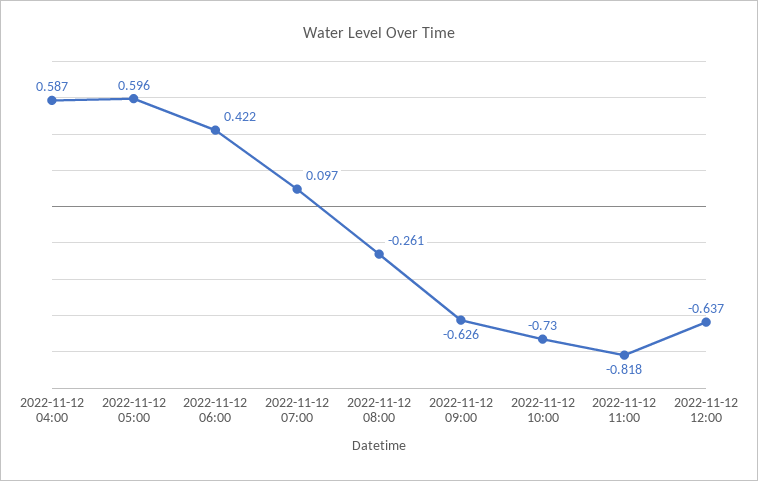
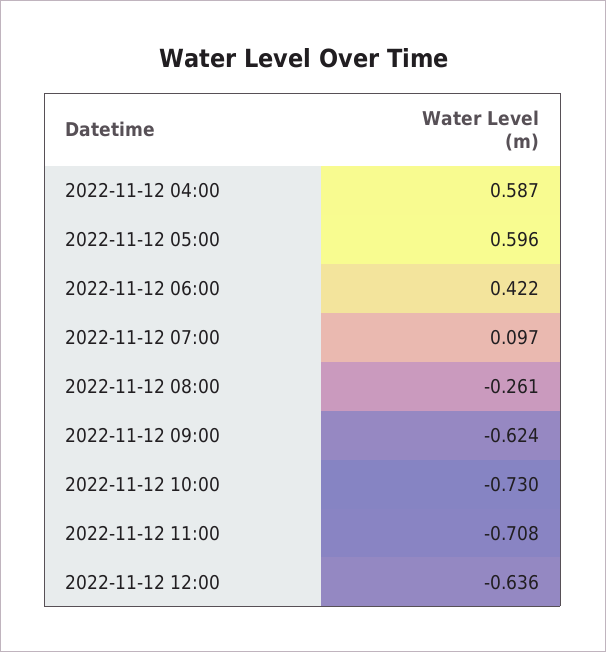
  {
    "2022-11-12 04:00": 0.587,
    "2022-11-12 05:00": 0.596,
    "2022-11-12 06:00": 0.422,
    "2022-11-12 07:00": 0.097,
    "2022-11-12 08:00": -0.261,
-   "2022-11-12 09:00": -0.626,
+   "2022-11-12 09:00": -0.624,
    "2022-11-12 10:00": -0.73,
-   "2022-11-12 11:00": -0.818,
+   "2022-11-12 11:00": -0.708,
-   "2022-11-12 12:00": -0.637
+   "2022-11-12 12:00": -0.636
  }

